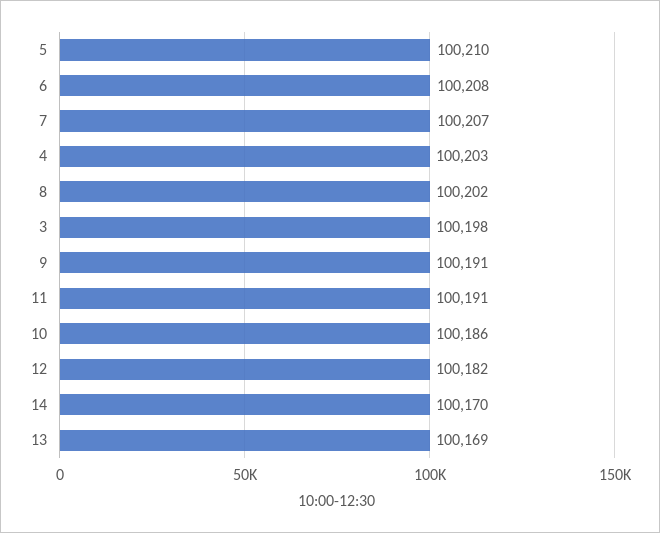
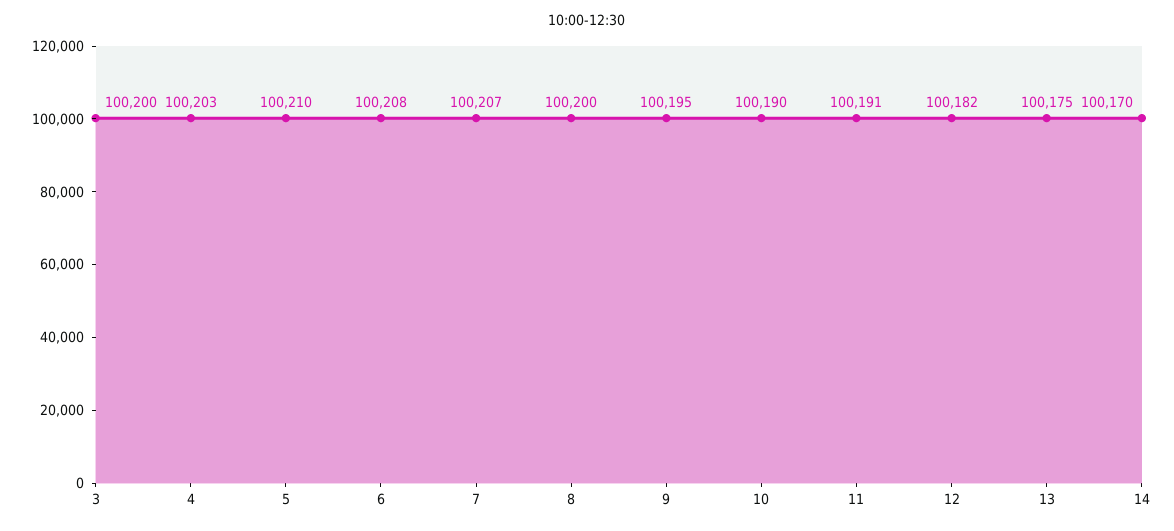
  {
    "5": 100210,
    "6": 100208,
    "7": 100207,
    "4": 100203,
-   "8": 100202,
+   "8": 100200,
-   "3": 100198,
+   "3": 100200,
-   "9": 100191,
+   "9": 100195,
    "11": 100191,
-   "10": 100186,
+   "10": 100190,
    "12": 100182,
    "14": 100170,
-   "13": 100169
+   "13": 100175
  }

